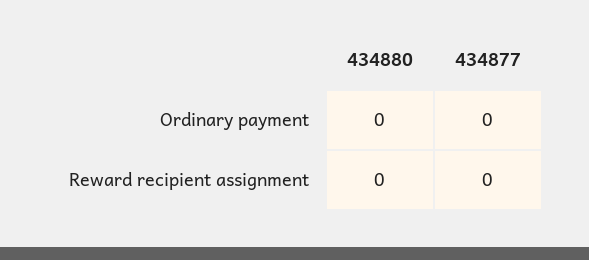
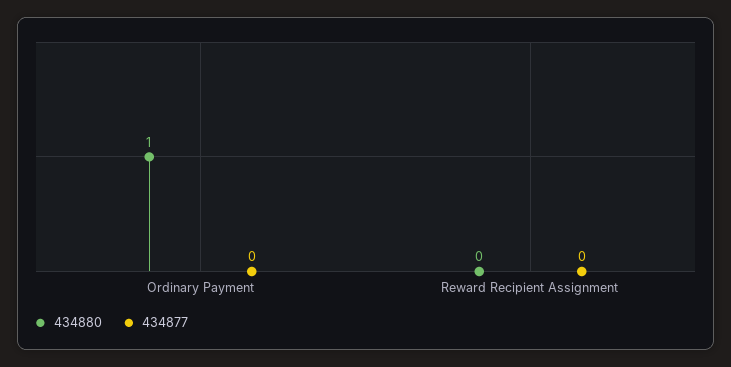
  {
    "434880": {
-     "Ordinary payment": 0,
+     "Ordinary payment": 1,
      "Reward recipient assignment": 0
    },
    "434877": {
      "Ordinary payment": 0,
      "Reward recipient assignment": 0
    }
  }

